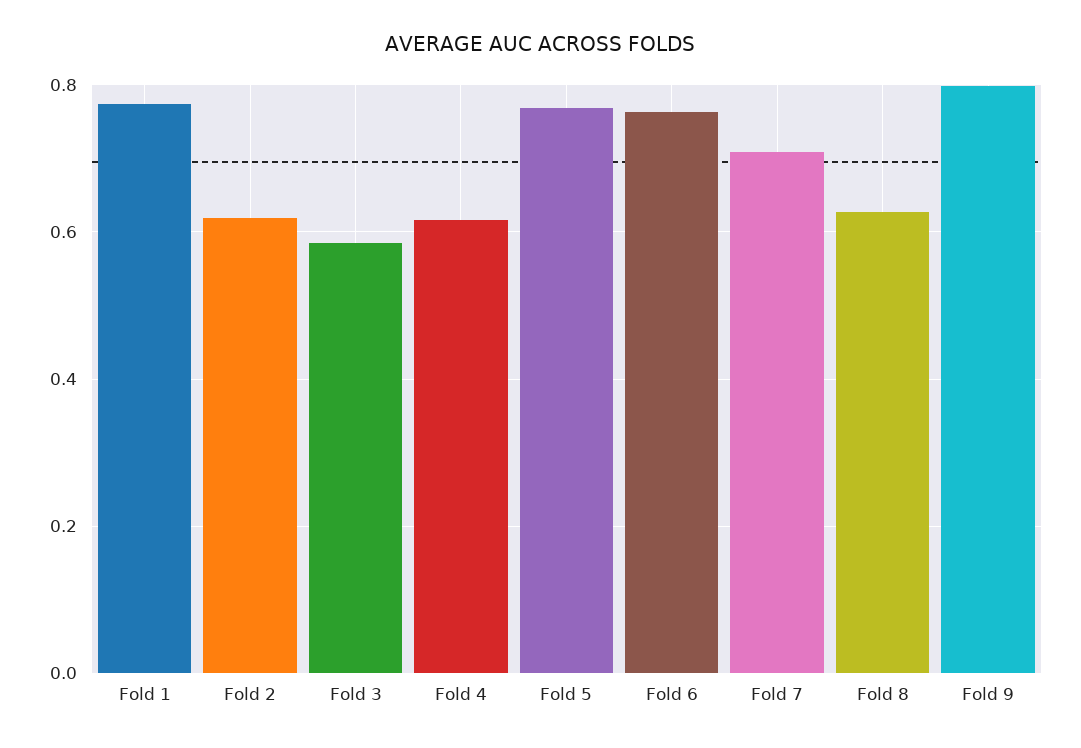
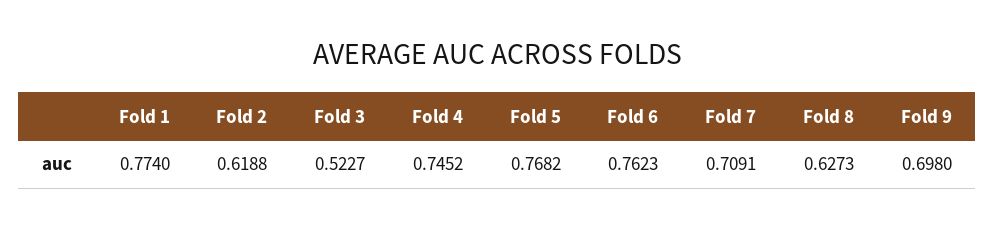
  {
    "Fold 1": 0.774,
    "Fold 2": 0.6188,
-   "Fold 3": 0.58,
+   "Fold 3": 0.5227,
-   "Fold 4": 0.62,
+   "Fold 4": 0.7452,
    "Fold 5": 0.7682,
    "Fold 6": 0.7623,
    "Fold 7": 0.7091,
    "Fold 8": 0.6273,
-   "Fold 9": 0.8
+   "Fold 9": 0.698
  }

